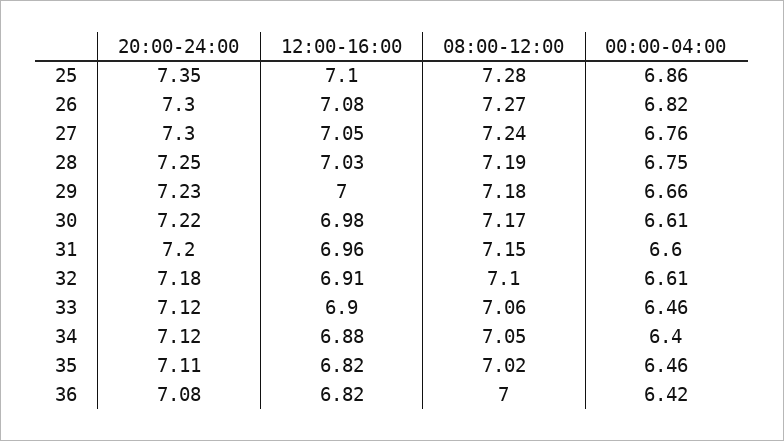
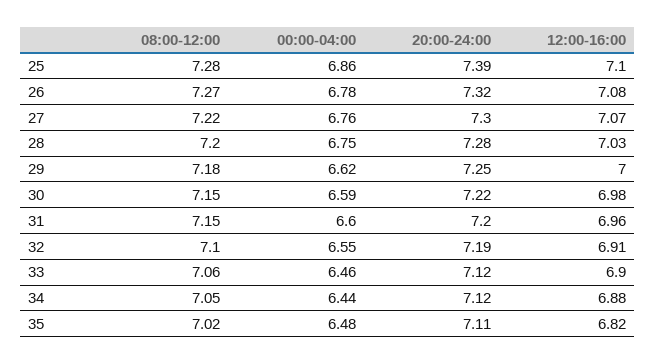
  {
    "20:00-24:00": {
-     "25": 7.35,
+     "25": 7.39,
-     "26": 7.3,
+     "26": 7.32,
      "27": 7.3,
-     "28": 7.25,
+     "28": 7.28,
-     "29": 7.23,
+     "29": 7.25,
      "30": 7.22,
      "31": 7.2,
-     "32": 7.18,
+     "32": 7.19,
      "33": 7.12,
      "34": 7.12,
-     "35": 7.11,
+     "35": 7.11
-     "36": 7.08
    },
    "12:00-16:00": {
      "25": 7.1,
      "26": 7.08,
-     "27": 7.05,
+     "27": 7.07,
      "28": 7.03,
      "29": 7,
      "30": 6.98,
      "31": 6.96,
      "32": 6.91,
      "33": 6.9,
      "34": 6.88,
-     "35": 6.82,
+     "35": 6.82
-     "36": 6.82
    },
    "08:00-12:00": {
      "25": 7.28,
      "26": 7.27,
-     "27": 7.24,
+     "27": 7.22,
-     "28": 7.19,
+     "28": 7.2,
      "29": 7.18,
-     "30": 7.17,
+     "30": 7.15,
      "31": 7.15,
      "32": 7.1,
      "33": 7.06,
      "34": 7.05,
-     "35": 7.02,
+     "35": 7.02
-     "36": 7
    },
    "00:00-04:00": {
      "25": 6.86,
-     "26": 6.82,
+     "26": 6.78,
      "27": 6.76,
      "28": 6.75,
-     "29": 6.66,
+     "29": 6.62,
-     "30": 6.61,
+     "30": 6.59,
      "31": 6.6,
-     "32": 6.61,
+     "32": 6.55,
      "33": 6.46,
-     "34": 6.4,
+     "34": 6.44,
-     "35": 6.46,
+     "35": 6.48
-     "36": 6.42
    }
  }

